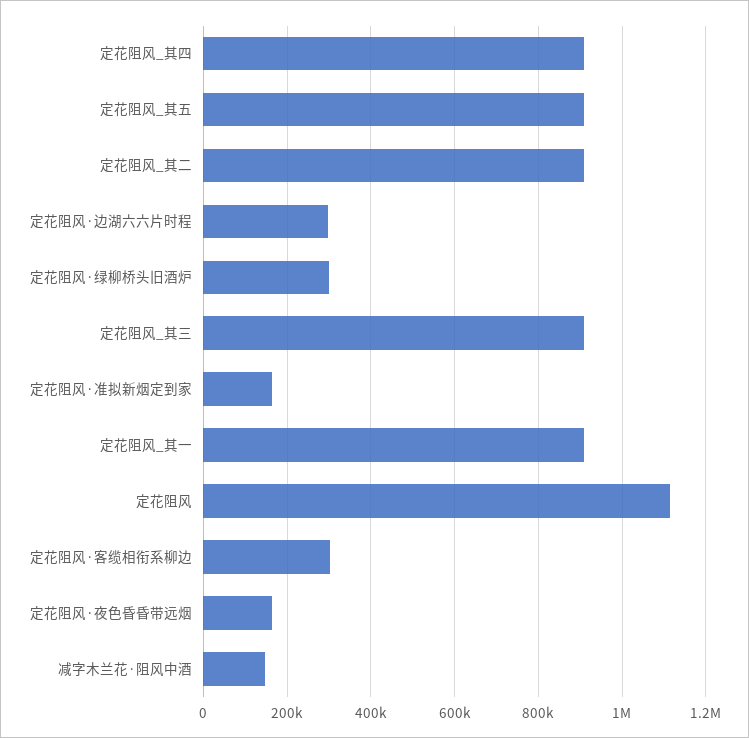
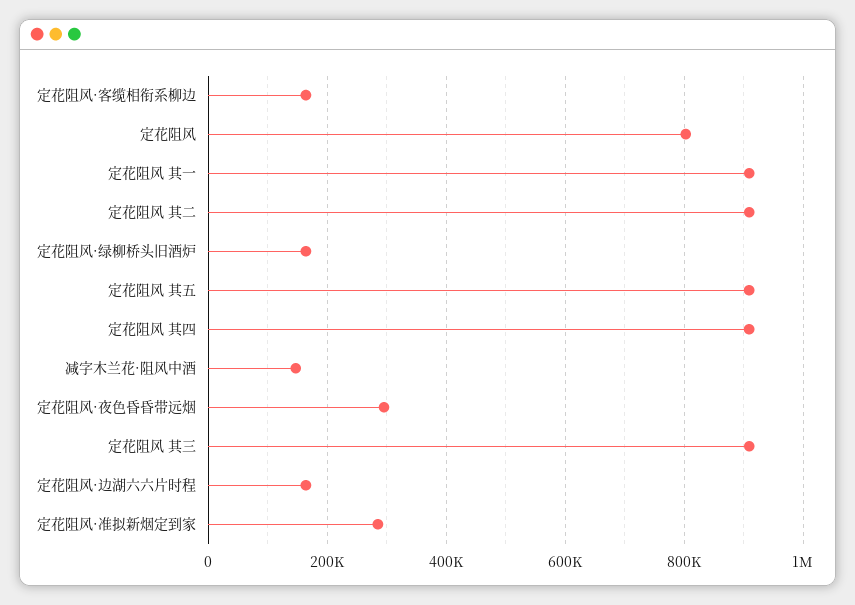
  {
    "定花阻风_其四": 900000,
    "定花阻风_其五": 900000,
    "定花阻风_其二": 900000,
-   "定花阻风·边湖六六片时程": 300000,
+   "定花阻风·边湖六六片时程": 160000,
-   "定花阻风·绿柳桥头旧酒炉": 300000,
+   "定花阻风·绿柳桥头旧酒炉": 160000,
    "定花阻风_其三": 900000,
-   "定花阻风·准拟新烟定到家": 160000,
+   "定花阻风·准拟新烟定到家": 280000,
    "定花阻风_其一": 900000,
-   "定花阻风": 1120000,
+   "定花阻风": 800000,
-   "定花阻风·客缆相衔系柳边": 300000,
+   "定花阻风·客缆相衔系柳边": 160000,
-   "定花阻风·夜色昏昏带远烟": 160000,
+   "定花阻风·夜色昏昏带远烟": 300000,
    "减字木兰花·阻风中酒": 140000
  }

